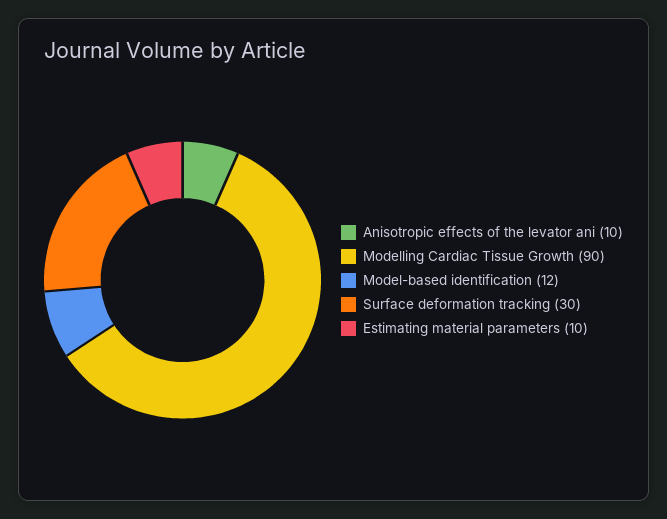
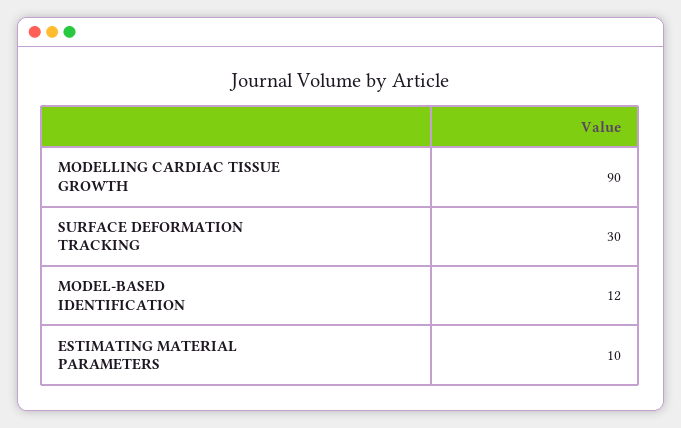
  {
-   "Anisotropic effects of the levator ani": 10,
    "Modelling Cardiac Tissue Growth": 90,
    "Model-based identification": 12,
    "Surface deformation tracking": 30,
    "Estimating material parameters": 10
  }

